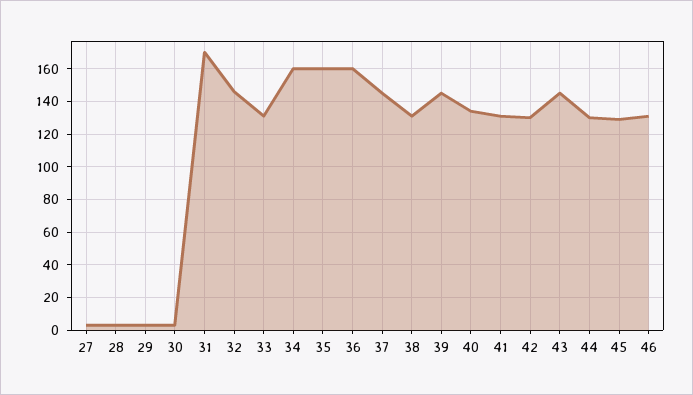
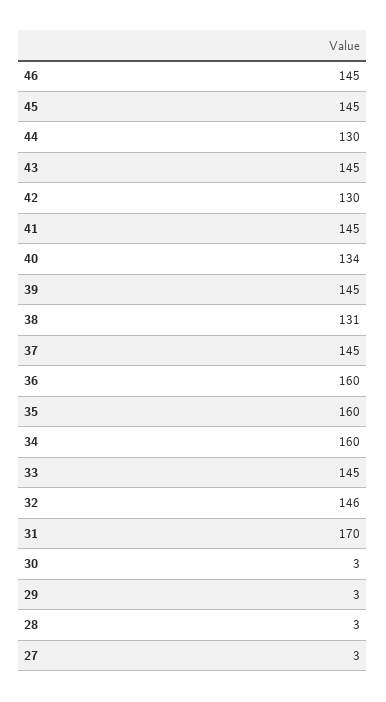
  {
    "27": 3,
    "28": 3,
    "29": 3,
    "30": 3,
    "31": 170,
    "32": 146,
-   "33": 130,
+   "33": 145,
    "34": 160,
    "35": 160,
    "36": 160,
    "37": 145,
    "38": 131,
    "39": 145,
    "40": 134,
-   "41": 130,
+   "41": 145,
    "42": 130,
    "43": 145,
    "44": 130,
-   "45": 130,
+   "45": 145,
-   "46": 130
+   "46": 145
  }

